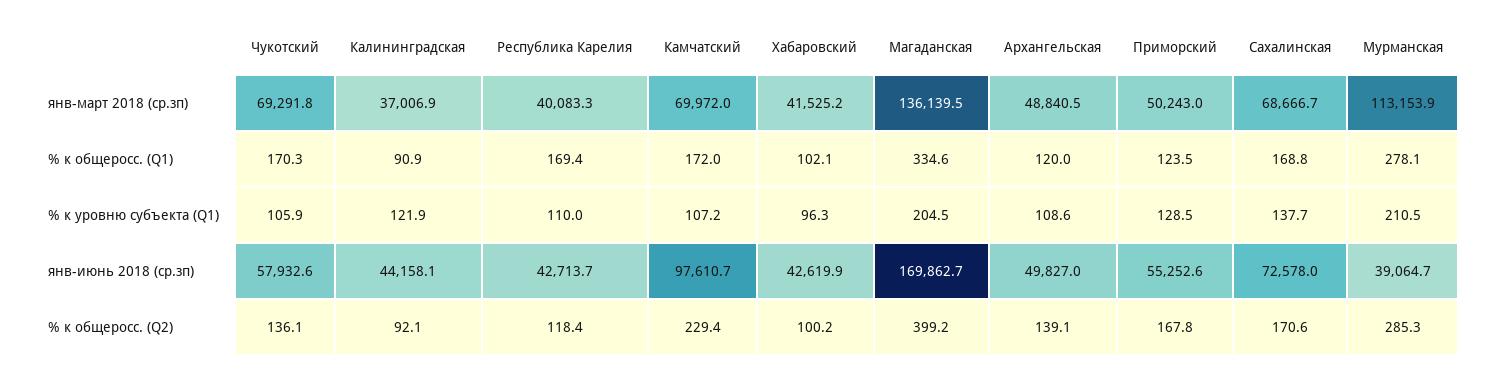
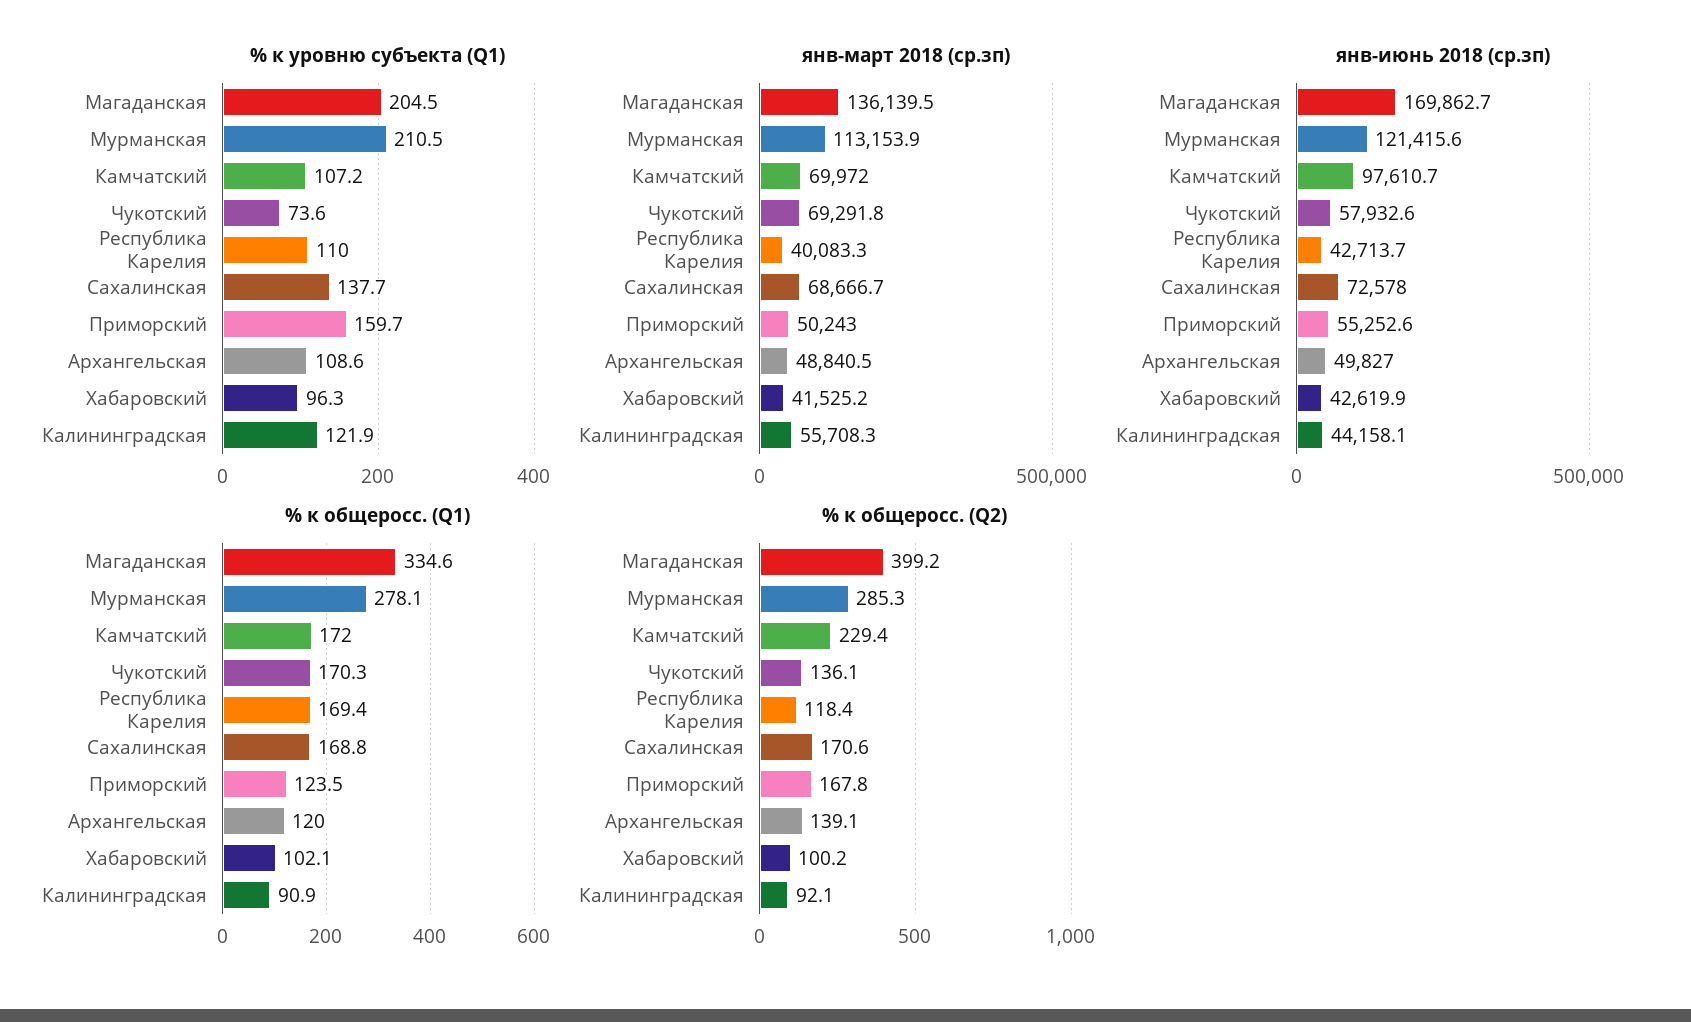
  {
    "янв-март 2018 (ср.зп)": {
      "Чукотский": 69291.8,
-     "Калининградская": 37006.9,
+     "Калининградская": 55708.3,
      "Республика Карелия": 40083.3,
      "Камчатский": 69972,
      "Хабаровский": 41525.2,
      "Магаданская": 136139.5,
      "Архангельская": 48840.5,
      "Приморский": 50243,
      "Сахалинская": 68666.7,
      "Мурманская": 113153.9
    },
    "% к общеросс. (Q1)": {
      "Чукотский": 170.3,
      "Калининградская": 90.9,
      "Республика Карелия": 169.4,
      "Камчатский": 172,
      "Хабаровский": 102.1,
      "Магаданская": 334.6,
      "Архангельская": 120,
      "Приморский": 123.5,
      "Сахалинская": 168.8,
      "Мурманская": 278.1
    },
    "% к уровню субъекта (Q1)": {
-     "Чукотский": 105.9,
+     "Чукотский": 73.6,
      "Калининградская": 121.9,
      "Республика Карелия": 110,
      "Камчатский": 107.2,
      "Хабаровский": 96.3,
      "Магаданская": 204.5,
      "Архангельская": 108.6,
-     "Приморский": 128.5,
+     "Приморский": 159.7,
      "Сахалинская": 137.7,
      "Мурманская": 210.5
    },
    "янв-июнь 2018 (ср.зп)": {
      "Чукотский": 57932.6,
      "Калининградская": 44158.1,
      "Республика Карелия": 42713.7,
      "Камчатский": 97610.7,
      "Хабаровский": 42619.9,
      "Магаданская": 169862.7,
      "Архангельская": 49827,
      "Приморский": 55252.6,
      "Сахалинская": 72578,
-     "Мурманская": 39064.7
+     "Мурманская": 121415.6
    },
    "% к общеросс. (Q2)": {
      "Чукотский": 136.1,
      "Калининградская": 92.1,
      "Республика Карелия": 118.4,
      "Камчатский": 229.4,
      "Хабаровский": 100.2,
      "Магаданская": 399.2,
      "Архангельская": 139.1,
      "Приморский": 167.8,
      "Сахалинская": 170.6,
      "Мурманская": 285.3
    }
  }

